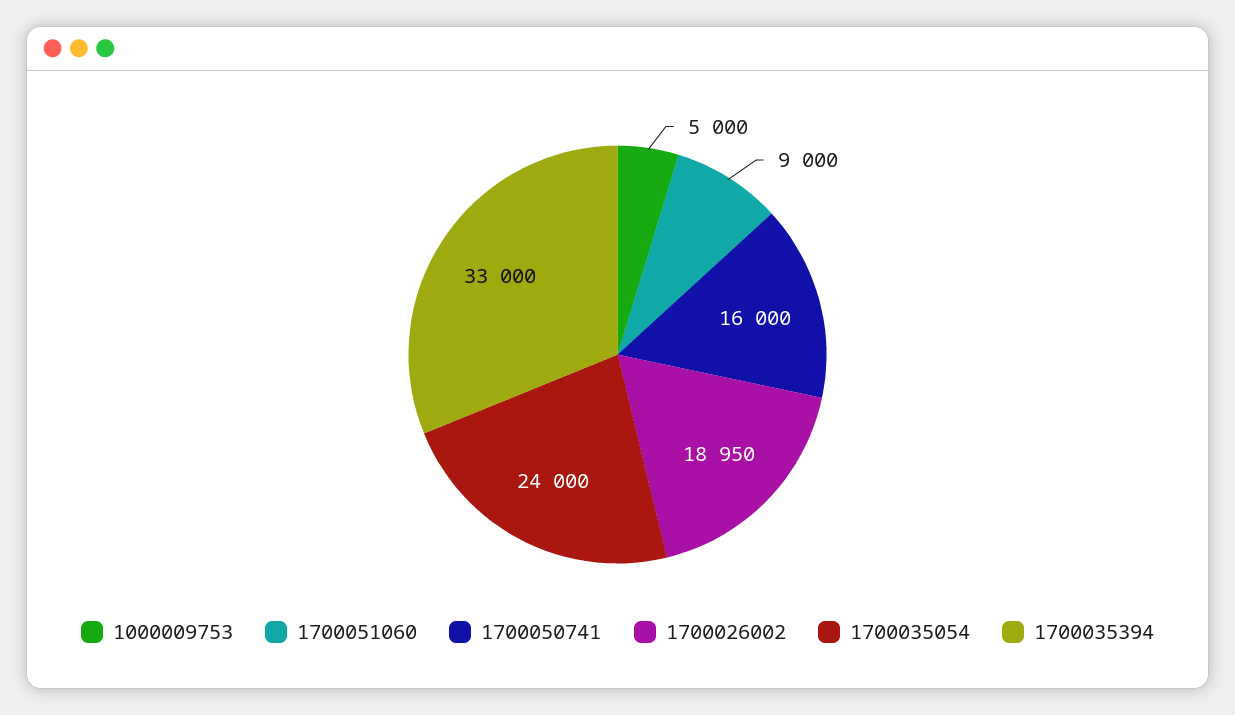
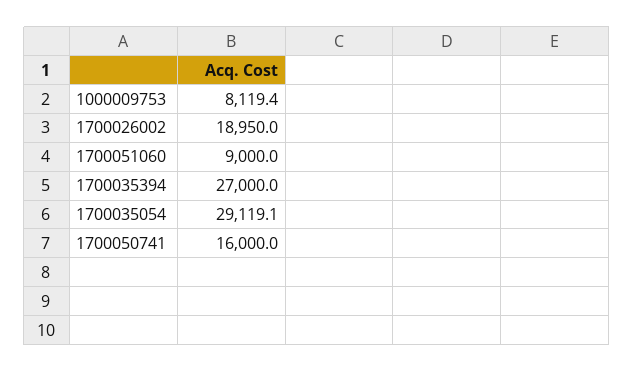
  {
-   "1000009753": 5000,
+   "1000009753": 8119.4,
    "1700051060": 9000,
    "1700050741": 16000,
    "1700026002": 18950,
-   "1700035054": 24000,
+   "1700035054": 29119.1,
-   "1700035394": 33000
+   "1700035394": 27000
  }

